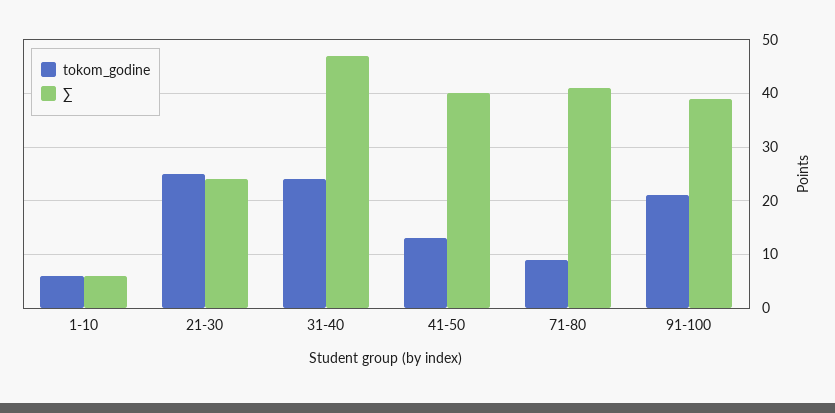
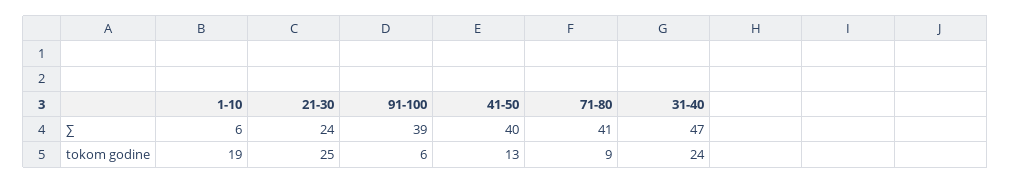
  {
    "tokom_godine": {
-     "1-10": 5,
+     "1-10": 19,
      "21-30": 25,
      "31-40": 24,
      "41-50": 13,
      "71-80": 9,
-     "91-100": 20
+     "91-100": 6
    },
    "∑": {
      "1-10": 6,
      "21-30": 24,
      "31-40": 47,
      "41-50": 40,
      "71-80": 41,
      "91-100": 39
    }
  }

